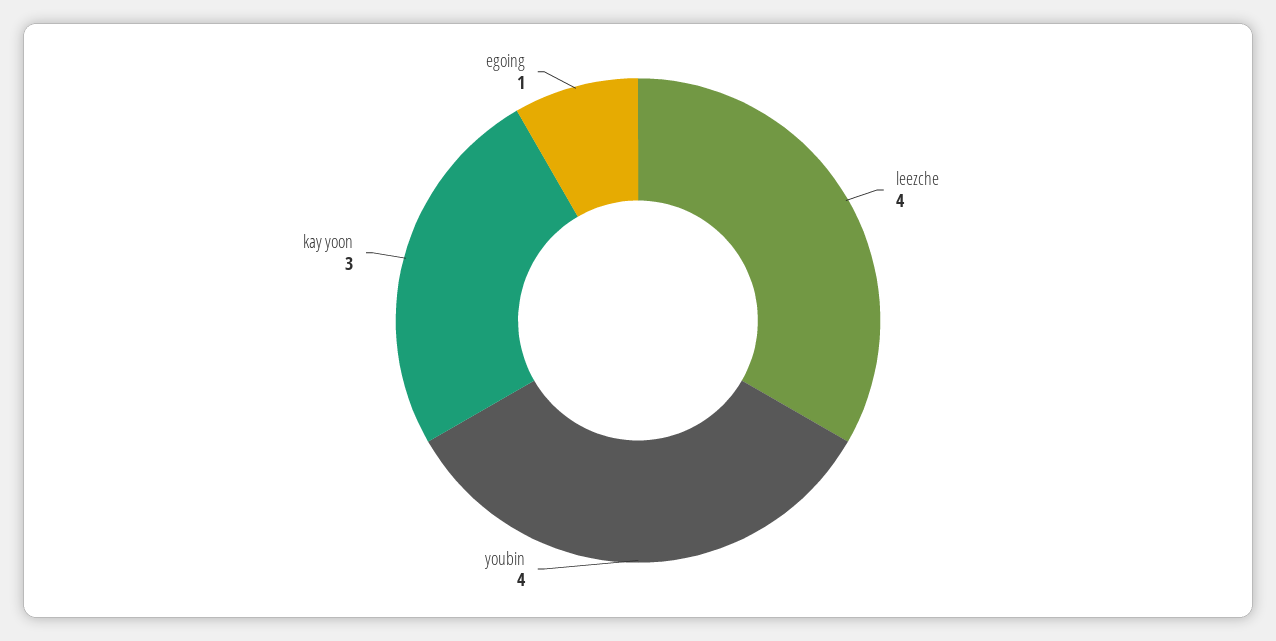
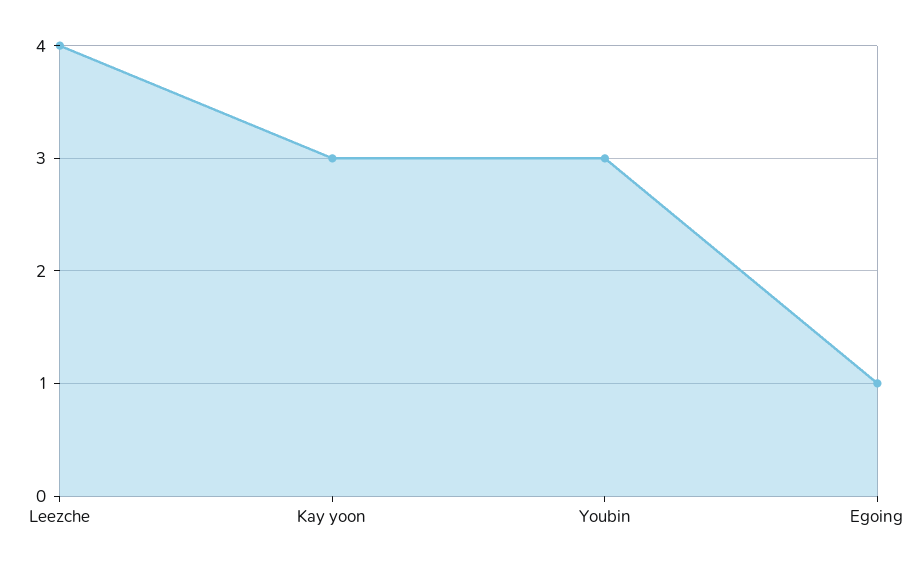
  {
    "leezche": 4,
-   "youbin": 4,
+   "youbin": 3,
    "kay yoon": 3,
    "egoing": 1
  }

